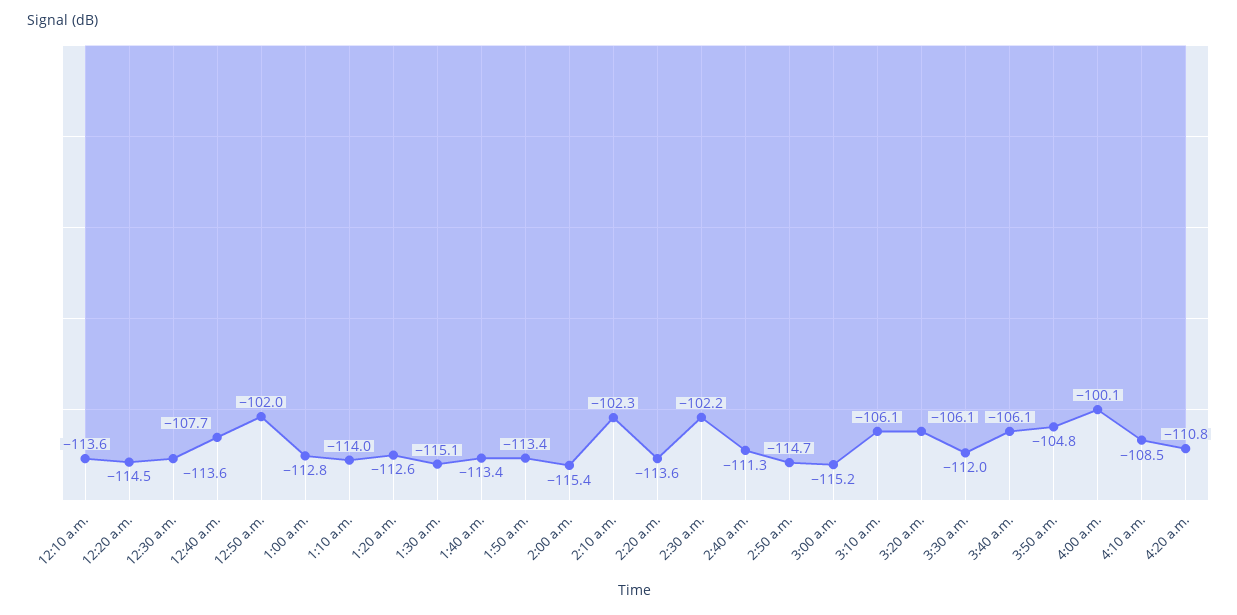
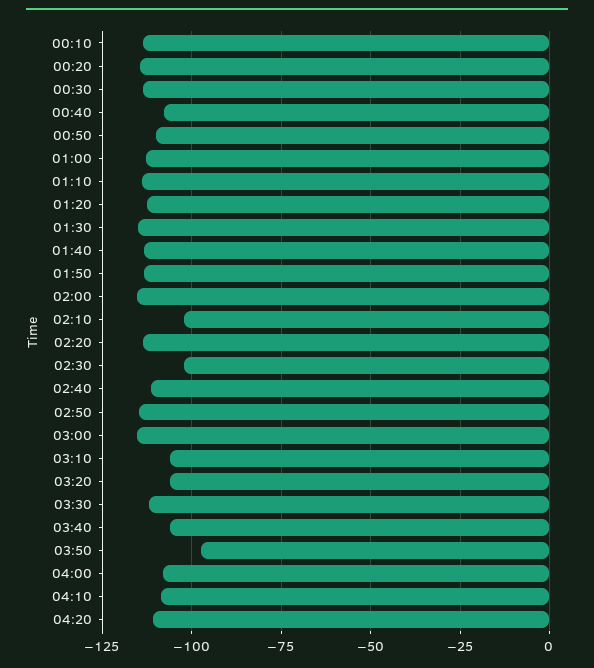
  {
    "12:10 a.m.": -113.6,
    "12:20 a.m.": -114.5,
    "12:30 a.m.": -113.6,
    "12:40 a.m.": -107.7,
-   "12:50 a.m.": -102,
+   "12:50 a.m.": -110,
    "1:00 a.m.": -112.8,
    "1:10 a.m.": -114,
    "1:20 a.m.": -112.6,
    "1:30 a.m.": -115.1,
    "1:40 a.m.": -113.4,
    "1:50 a.m.": -113.4,
    "2:00 a.m.": -115.4,
    "2:10 a.m.": -102.3,
    "2:20 a.m.": -113.6,
    "2:30 a.m.": -102.2,
    "2:40 a.m.": -111.3,
    "2:50 a.m.": -114.7,
    "3:00 a.m.": -115.2,
    "3:10 a.m.": -106.1,
    "3:20 a.m.": -106.1,
    "3:30 a.m.": -112,
    "3:40 a.m.": -106.1,
-   "3:50 a.m.": -104.8,
+   "3:50 a.m.": -97.5,
-   "4:00 a.m.": -100.1,
+   "4:00 a.m.": -107.5,
    "4:10 a.m.": -108.5,
    "4:20 a.m.": -110.8
  }

